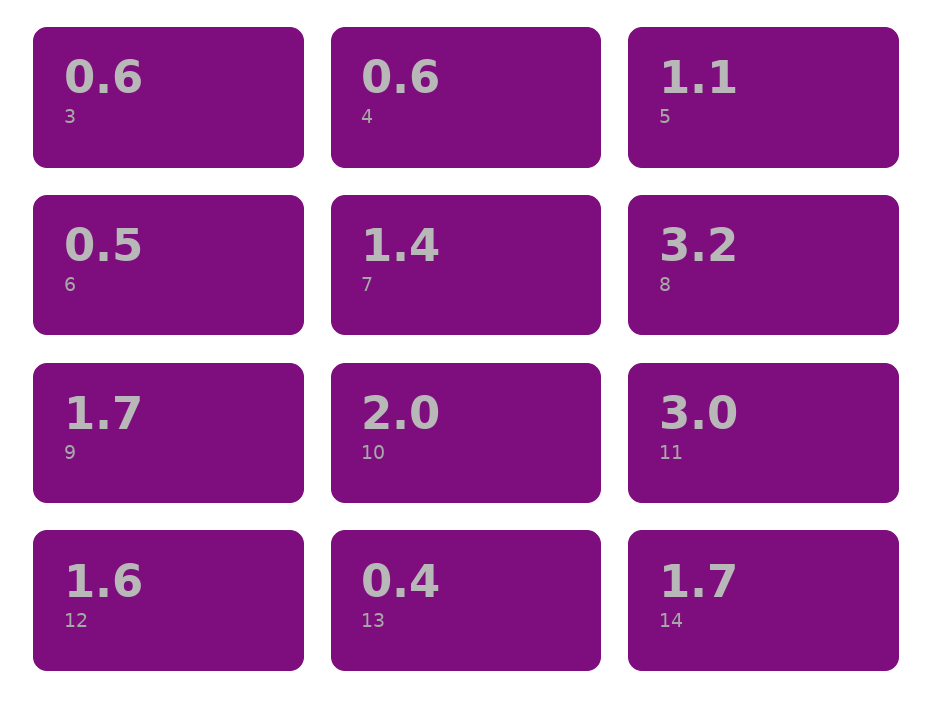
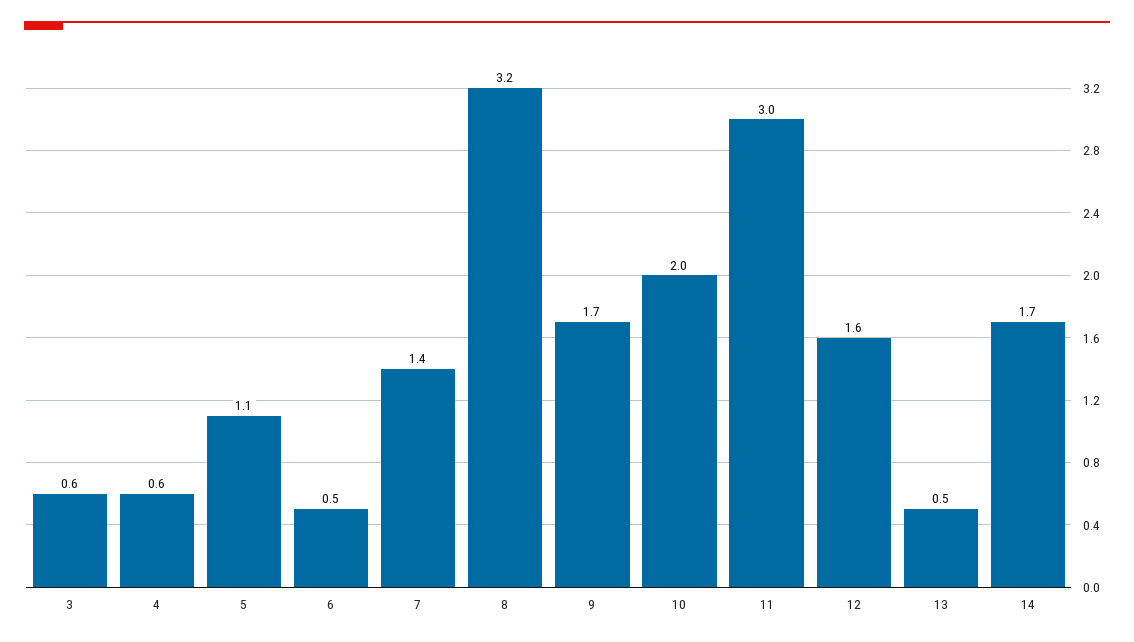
  {
    "3": 0.6,
    "4": 0.6,
    "5": 1.1,
    "6": 0.5,
    "7": 1.4,
    "8": 3.2,
    "9": 1.7,
    "10": 2,
    "11": 3,
    "12": 1.6,
-   "13": 0.4,
+   "13": 0.5,
    "14": 1.7
  }

